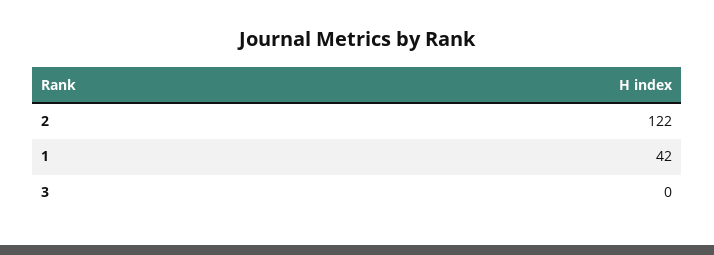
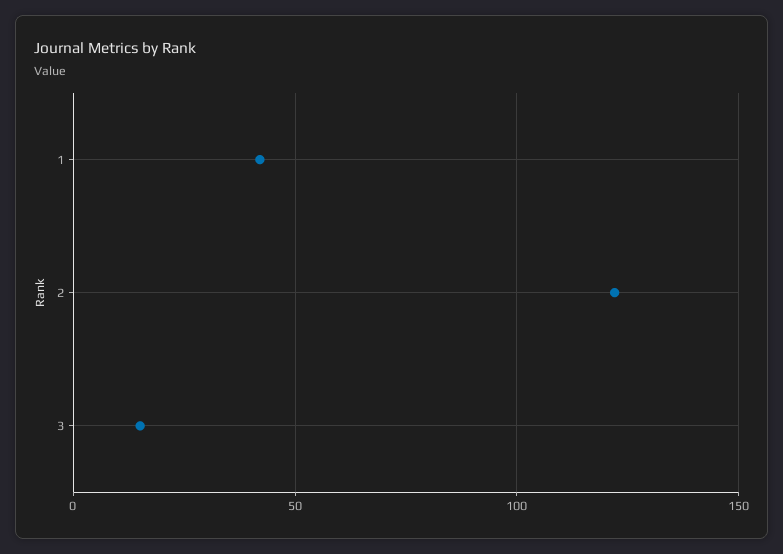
  {
    "2": 122,
    "1": 42,
-   "3": 0
+   "3": 15
  }

